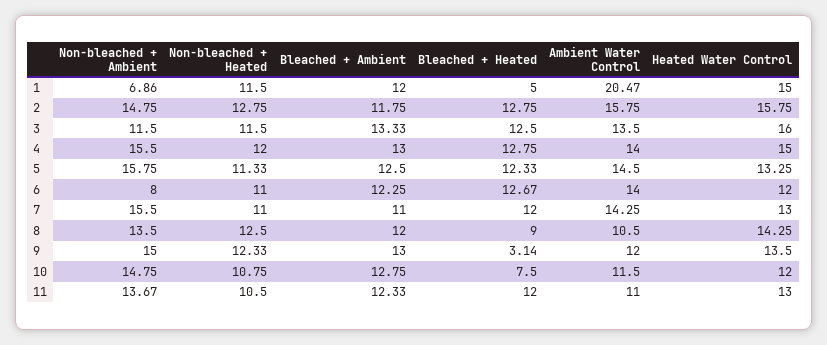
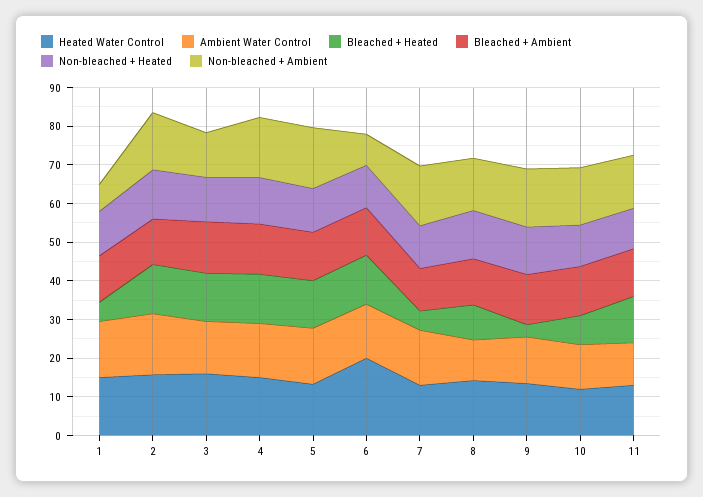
  {
    "Non-bleached + Ambient": {
      "1": 6.86,
      "2": 14.75,
      "3": 11.5,
      "4": 15.5,
      "5": 15.75,
      "6": 8,
      "7": 15.5,
      "8": 13.5,
      "9": 15,
      "10": 14.75,
      "11": 13.67
    },
    "Non-bleached + Heated": {
      "1": 11.5,
      "2": 12.75,
      "3": 11.5,
      "4": 12,
      "5": 11.33,
      "6": 11,
      "7": 11,
      "8": 12.5,
      "9": 12.33,
      "10": 10.75,
      "11": 10.5
    },
    "Bleached + Ambient": {
      "1": 12,
      "2": 11.75,
      "3": 13.33,
      "4": 13,
      "5": 12.5,
      "6": 12.25,
      "7": 11,
      "8": 12,
      "9": 13,
      "10": 12.75,
      "11": 12.33
    },
    "Bleached + Heated": {
      "1": 5,
      "2": 12.75,
      "3": 12.5,
      "4": 12.75,
      "5": 12.33,
      "6": 12.67,
-     "7": 12,
+     "7": 5,
      "8": 9,
      "9": 3.14,
      "10": 7.5,
      "11": 12
    },
    "Ambient Water Control": {
-     "1": 20.47,
+     "1": 15,
      "2": 15.75,
      "3": 13.5,
      "4": 14,
      "5": 14.5,
      "6": 14,
      "7": 14.25,
      "8": 10.5,
      "9": 12,
      "10": 11.5,
      "11": 11
    },
    "Heated Water Control": {
      "1": 15,
      "2": 15.75,
      "3": 16,
      "4": 15,
      "5": 13.25,
-     "6": 12,
+     "6": 20,
      "7": 13,
      "8": 14.25,
      "9": 13.5,
      "10": 12,
      "11": 13
    }
  }

